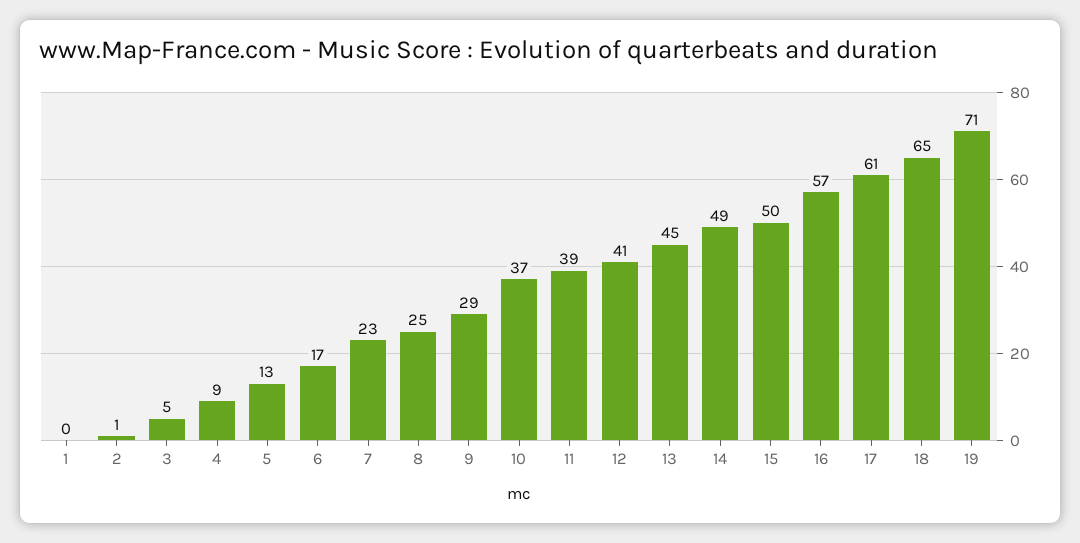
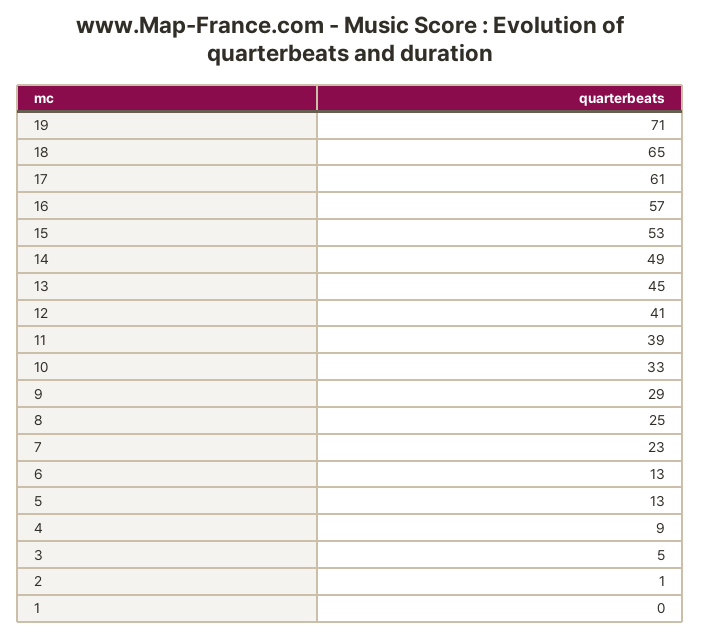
  {
    "1": 0,
    "2": 1,
    "3": 5,
    "4": 9,
    "5": 13,
-   "6": 17,
+   "6": 13,
    "7": 23,
    "8": 25,
    "9": 29,
-   "10": 37,
+   "10": 33,
    "11": 39,
    "12": 41,
    "13": 45,
    "14": 49,
-   "15": 50,
+   "15": 53,
    "16": 57,
    "17": 61,
    "18": 65,
    "19": 71
  }

